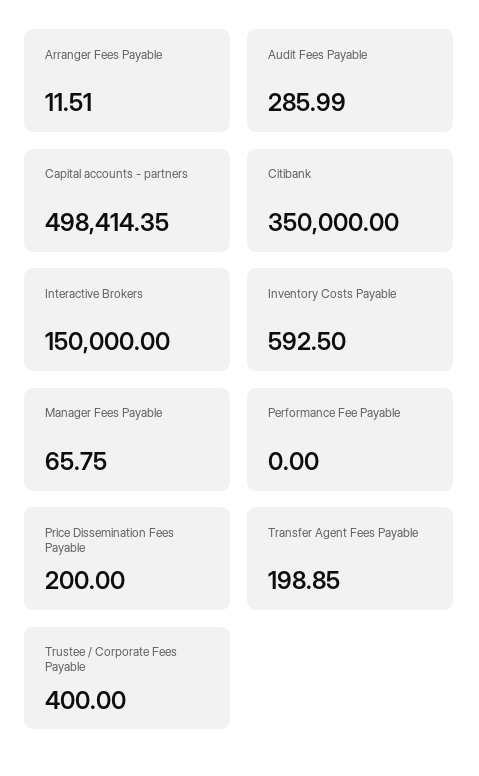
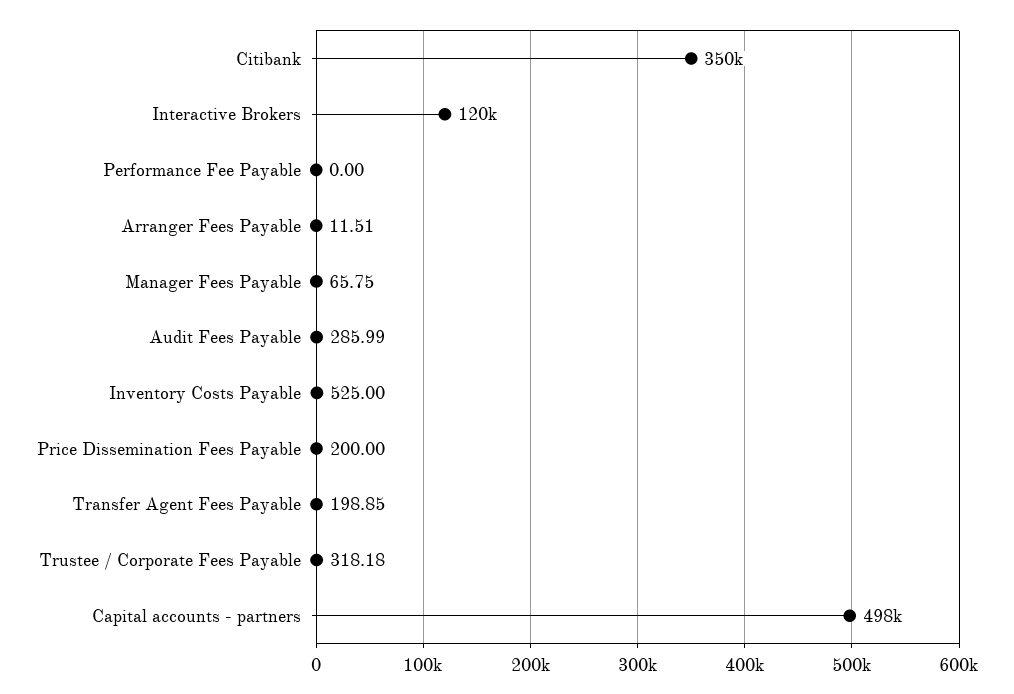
  {
    "Arranger Fees Payable": 11.51,
    "Audit Fees Payable": 285.99,
    "Capital accounts - partners": 498414.35,
    "Citibank": 350000,
-   "Interactive Brokers": 150000,
+   "Interactive Brokers": 120000,
-   "Inventory Costs Payable": 592.5,
+   "Inventory Costs Payable": 525,
    "Manager Fees Payable": 65.75,
    "Performance Fee Payable": 0,
    "Price Dissemination Fees Payable": 200,
    "Transfer Agent Fees Payable": 198.85,
-   "Trustee / Corporate Fees Payable": 400
+   "Trustee / Corporate Fees Payable": 318.18
  }

